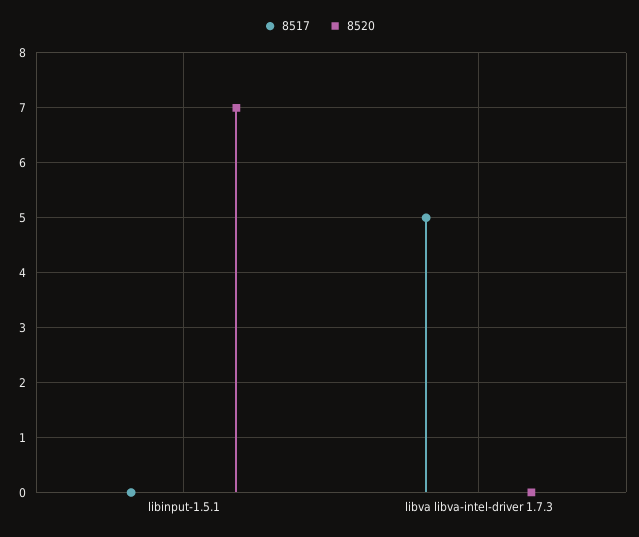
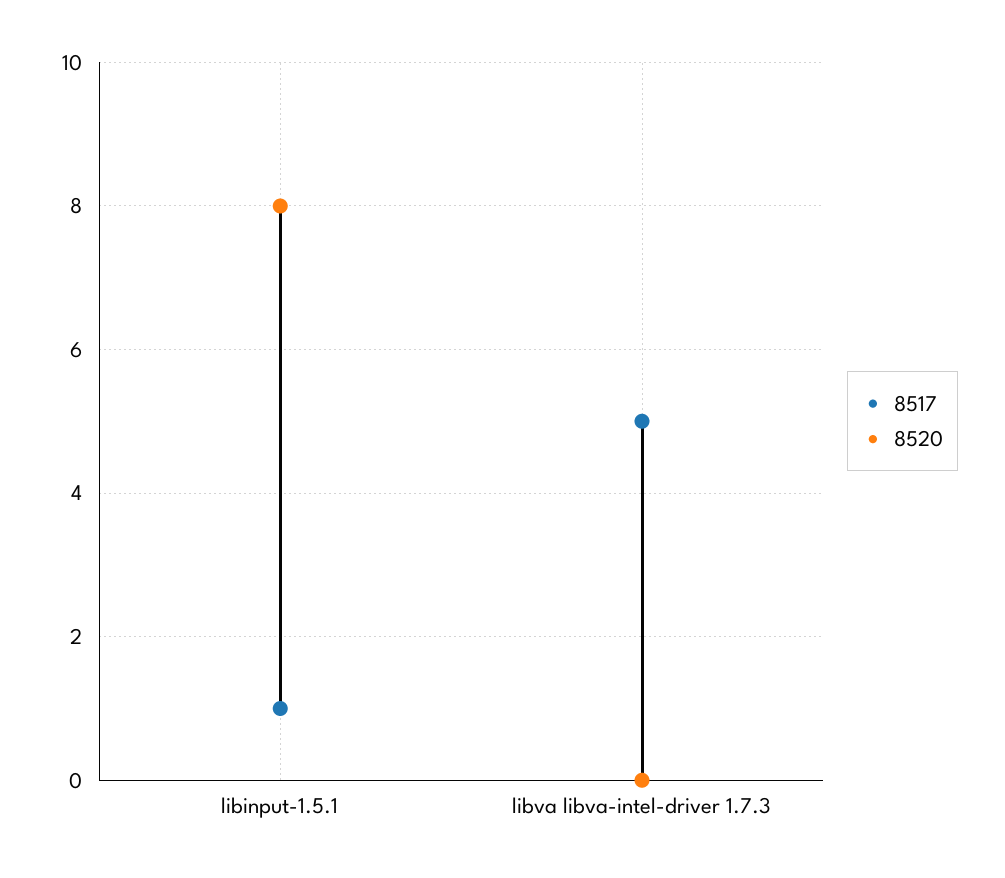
  {
    "8517": {
-     "libinput-1.5.1": 0,
+     "libinput-1.5.1": 1,
      "libva libva-intel-driver 1.7.3": 5
    },
    "8520": {
-     "libinput-1.5.1": 7,
+     "libinput-1.5.1": 8,
      "libva libva-intel-driver 1.7.3": 0
    }
  }

